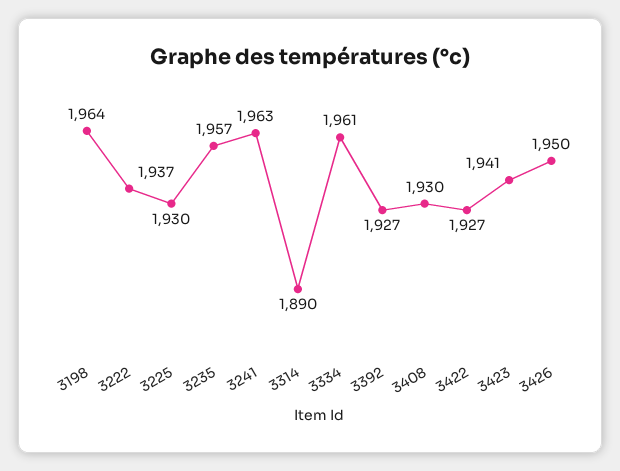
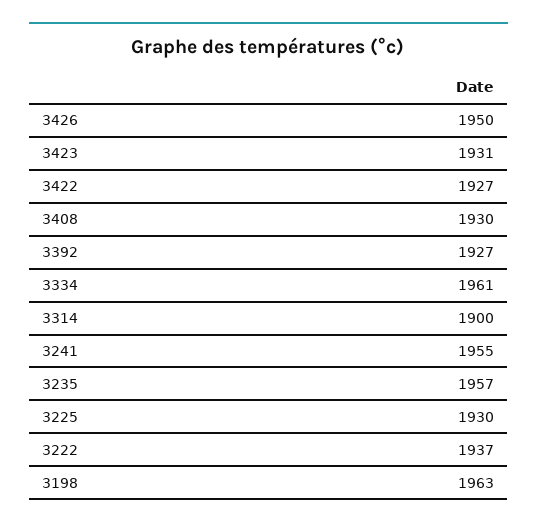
  {
-   "3198": 1964,
+   "3198": 1963,
    "3222": 1937,
    "3225": 1930,
    "3235": 1957,
-   "3241": 1963,
+   "3241": 1955,
-   "3314": 1890,
+   "3314": 1900,
    "3334": 1961,
    "3392": 1927,
    "3408": 1930,
    "3422": 1927,
-   "3423": 1941,
+   "3423": 1931,
    "3426": 1950
  }

